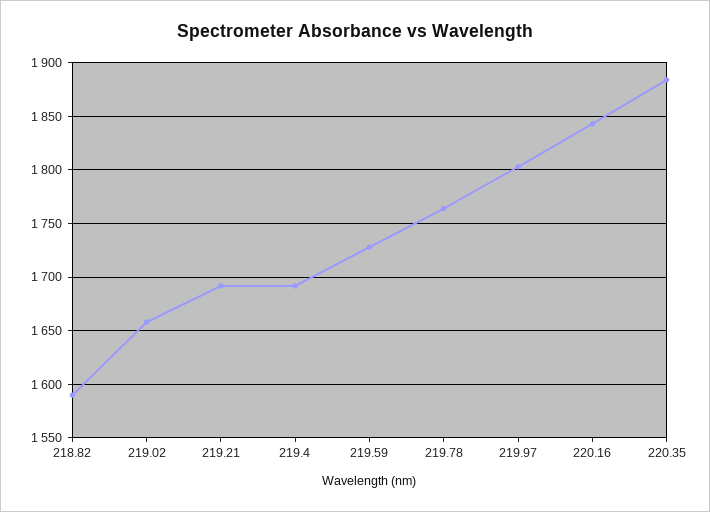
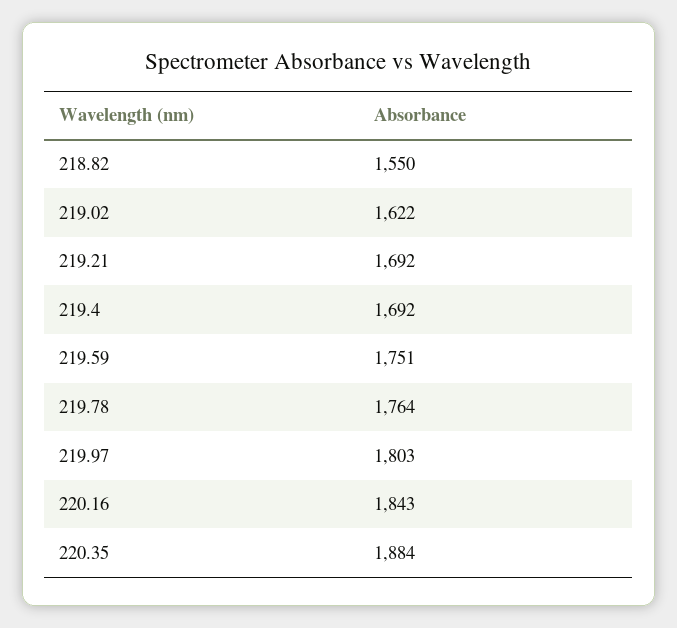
  {
-   "218.82": 1590,
+   "218.82": 1550,
-   "219.02": 1660,
+   "219.02": 1622,
    "219.21": 1692,
    "219.4": 1692,
-   "219.59": 1730,
+   "219.59": 1751,
    "219.78": 1764,
    "219.97": 1803,
    "220.16": 1843,
    "220.35": 1884
  }

